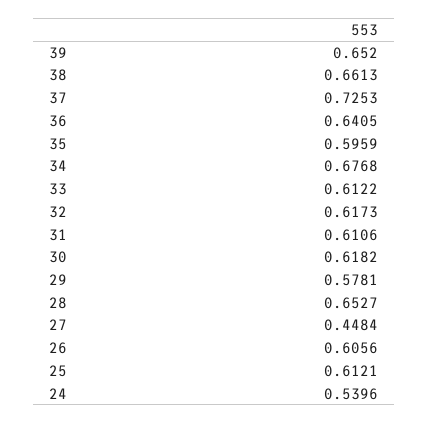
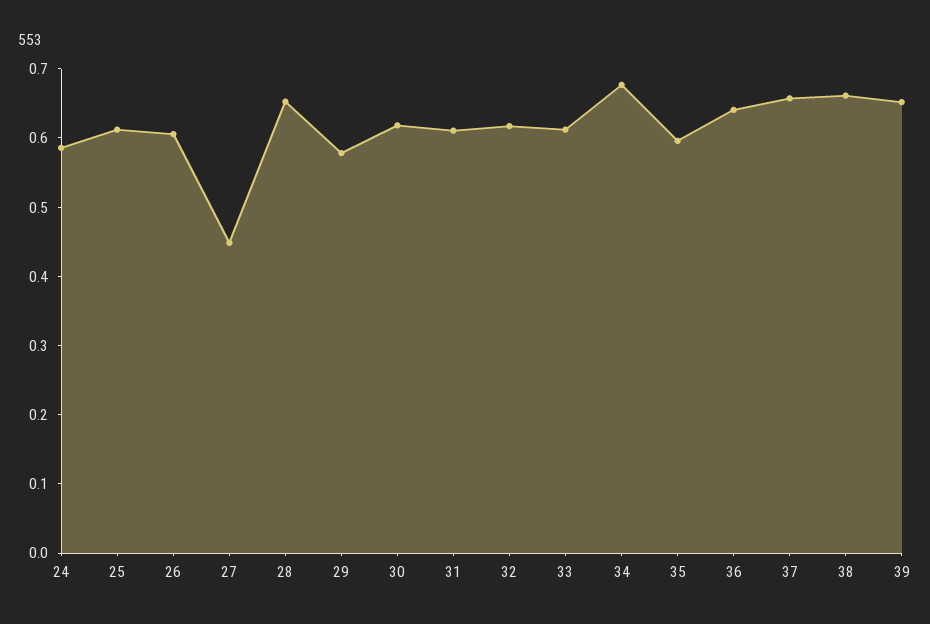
  {
    "39": 0.652,
    "38": 0.6613,
-   "37": 0.7253,
+   "37": 0.66,
    "36": 0.6405,
    "35": 0.5959,
    "34": 0.6768,
    "33": 0.6122,
    "32": 0.6173,
    "31": 0.6106,
    "30": 0.6182,
    "29": 0.5781,
    "28": 0.6527,
    "27": 0.4484,
    "26": 0.6056,
    "25": 0.6121,
-   "24": 0.5396
+   "24": 0.58
  }

